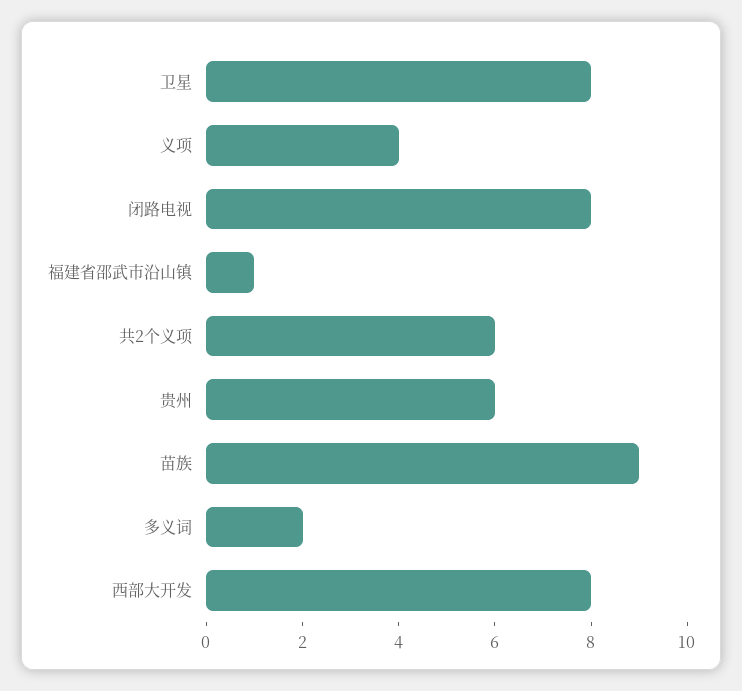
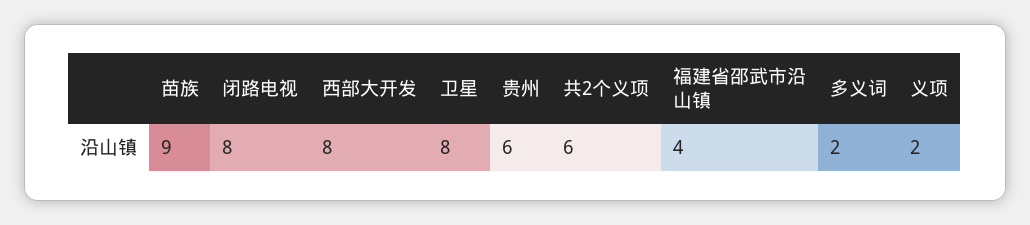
  {
    "卫星": 8,
-   "义项": 4,
+   "义项": 2,
    "闭路电视": 8,
-   "福建省邵武市沿山镇": 1,
+   "福建省邵武市沿山镇": 4,
    "共2个义项": 6,
    "贵州": 6,
    "苗族": 9,
    "多义词": 2,
    "西部大开发": 8
  }

